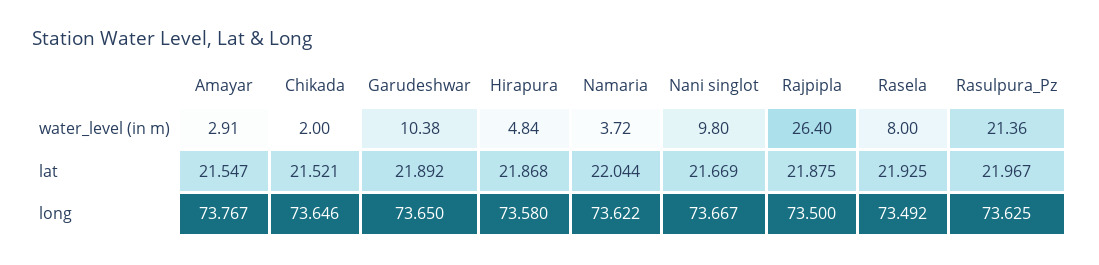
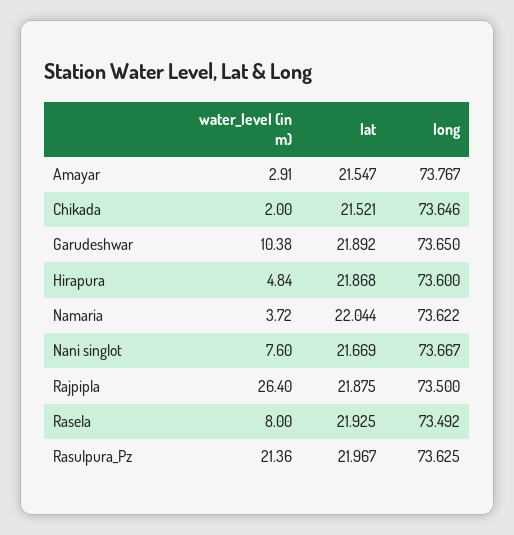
  {
    "Amayar": {
      "water_level (in m)": 2.91,
      "lat": 21.547,
      "long": 73.767
    },
    "Chikada": {
      "water_level (in m)": 2,
      "lat": 21.521,
      "long": 73.646
    },
    "Garudeshwar": {
      "water_level (in m)": 10.38,
      "lat": 21.892,
      "long": 73.65
    },
    "Hirapura": {
      "water_level (in m)": 4.84,
      "lat": 21.868,
-     "long": 73.58
+     "long": 73.6
    },
    "Namaria": {
      "water_level (in m)": 3.72,
      "lat": 22.044,
      "long": 73.622
    },
    "Nani singlot": {
-     "water_level (in m)": 9.8,
+     "water_level (in m)": 7.6,
      "lat": 21.669,
      "long": 73.667
    },
    "Rajpipla": {
      "water_level (in m)": 26.4,
      "lat": 21.875,
      "long": 73.5
    },
    "Rasela": {
      "water_level (in m)": 8,
      "lat": 21.925,
      "long": 73.492
    },
    "Rasulpura_Pz": {
      "water_level (in m)": 21.36,
      "lat": 21.967,
      "long": 73.625
    }
  }

